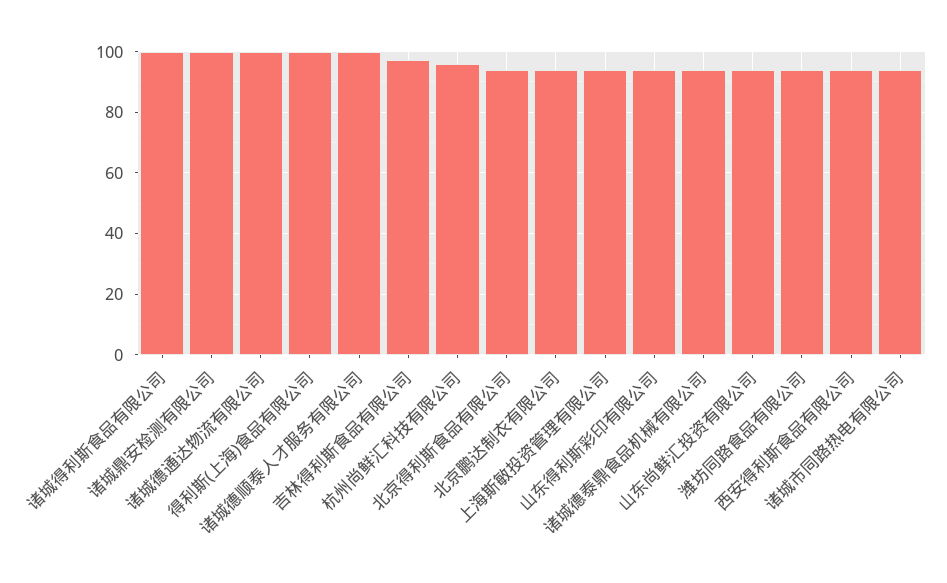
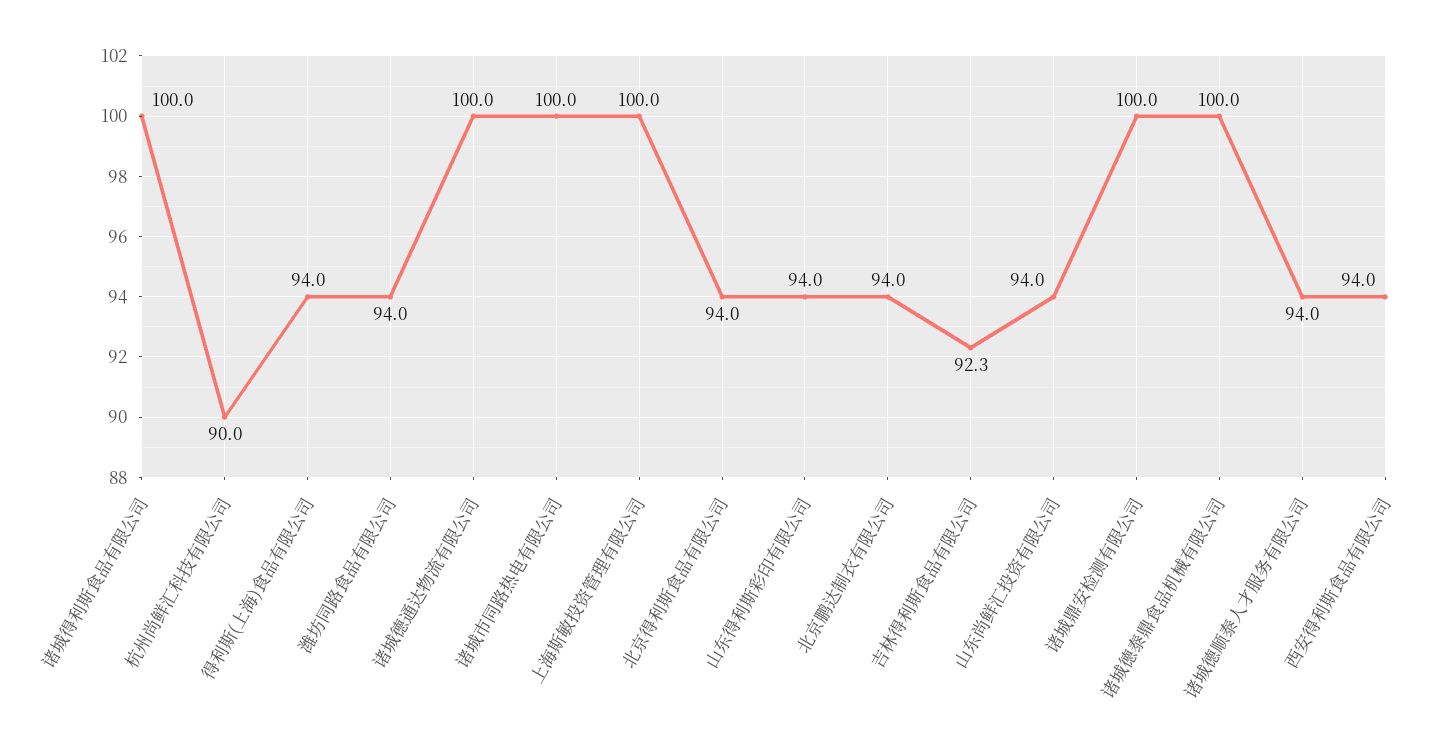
  {
    "诸城得利斯食品有限公司": 100,
    "诸城鼎安检测有限公司": 100,
    "诸城德通达物流有限公司": 100,
-   "得利斯(上海)食品有限公司": 100,
+   "得利斯(上海)食品有限公司": 94,
-   "诸城德顺泰人才服务有限公司": 100,
+   "诸城德顺泰人才服务有限公司": 94,
-   "吉林得利斯食品有限公司": 98,
+   "吉林得利斯食品有限公司": 92.3,
-   "杭州尚鲜汇科技有限公司": 96,
+   "杭州尚鲜汇科技有限公司": 90,
    "北京得利斯食品有限公司": 94,
    "北京鹏达制衣有限公司": 94,
-   "上海斯敏投资管理有限公司": 94,
+   "上海斯敏投资管理有限公司": 100,
    "山东得利斯彩印有限公司": 94,
-   "诸城德泰鼎食品机械有限公司": 94,
+   "诸城德泰鼎食品机械有限公司": 100,
    "山东尚鲜汇投资有限公司": 94,
    "潍坊同路食品有限公司": 94,
    "西安得利斯食品有限公司": 94,
-   "诸城市同路热电有限公司": 94
+   "诸城市同路热电有限公司": 100
  }

